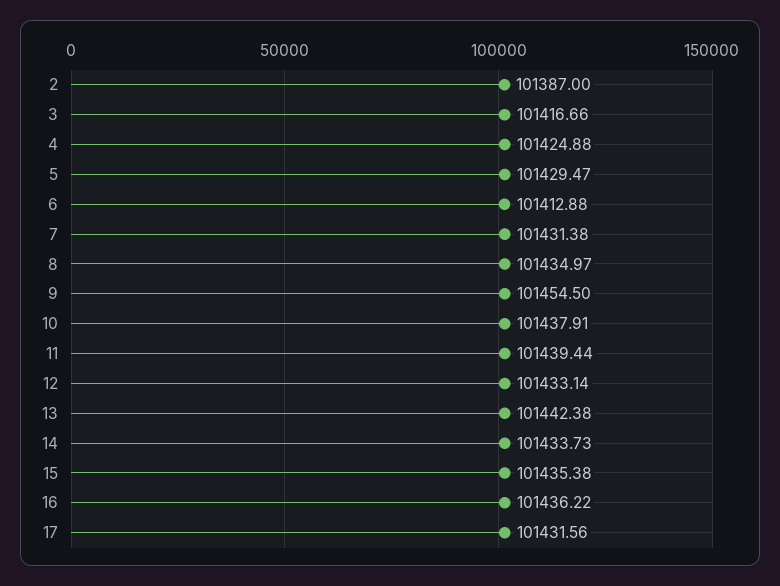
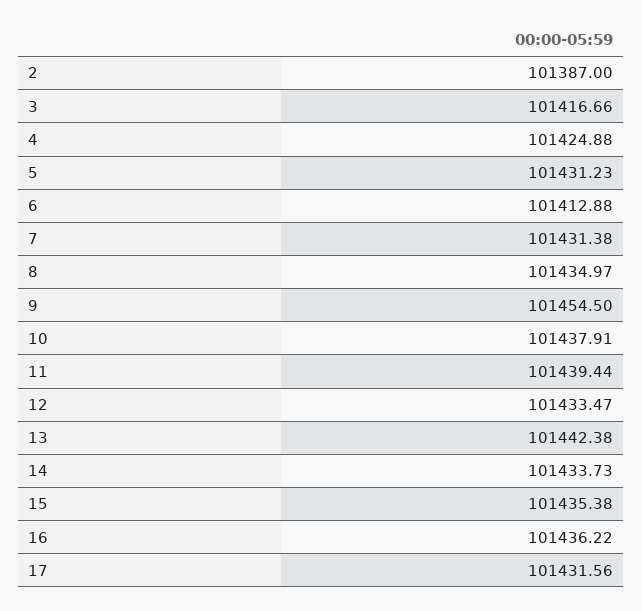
  {
    "2": 101387,
    "3": 101416.66,
    "4": 101424.88,
-   "5": 101429.47,
+   "5": 101431.23,
    "6": 101412.88,
    "7": 101431.38,
    "8": 101434.97,
    "9": 101454.5,
    "10": 101437.91,
    "11": 101439.44,
-   "12": 101433.14,
+   "12": 101433.47,
    "13": 101442.38,
    "14": 101433.73,
    "15": 101435.38,
    "16": 101436.22,
    "17": 101431.56
  }

